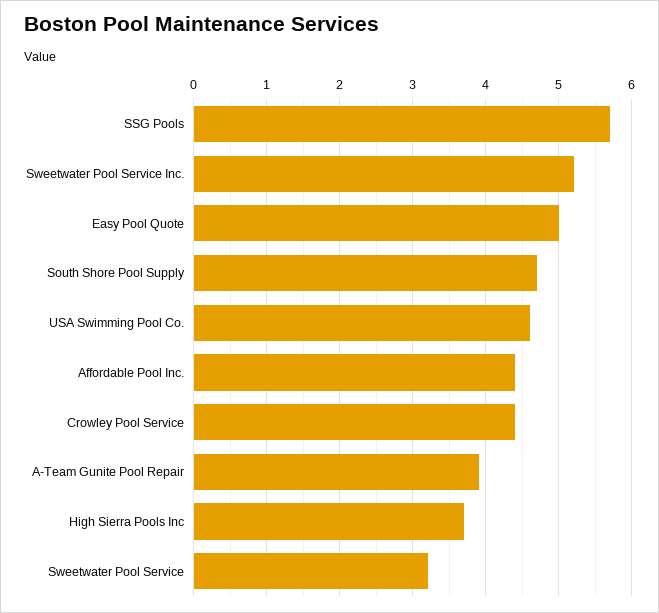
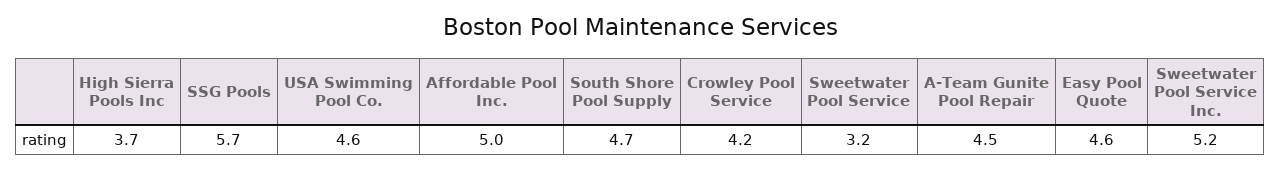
  {
    "SSG Pools": 5.7,
    "Sweetwater Pool Service Inc.": 5.2,
-   "Easy Pool Quote": 5,
+   "Easy Pool Quote": 4.6,
    "South Shore Pool Supply": 4.7,
    "USA Swimming Pool Co.": 4.6,
-   "Affordable Pool Inc.": 4.4,
+   "Affordable Pool Inc.": 5,
-   "Crowley Pool Service": 4.4,
+   "Crowley Pool Service": 4.2,
-   "A-Team Gunite Pool Repair": 3.9,
+   "A-Team Gunite Pool Repair": 4.5,
    "High Sierra Pools Inc": 3.7,
    "Sweetwater Pool Service": 3.2
  }

